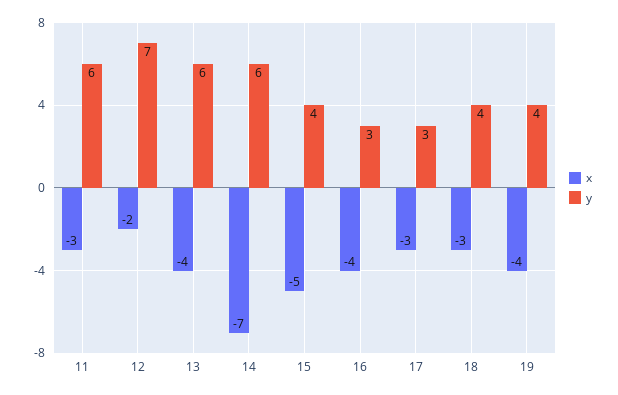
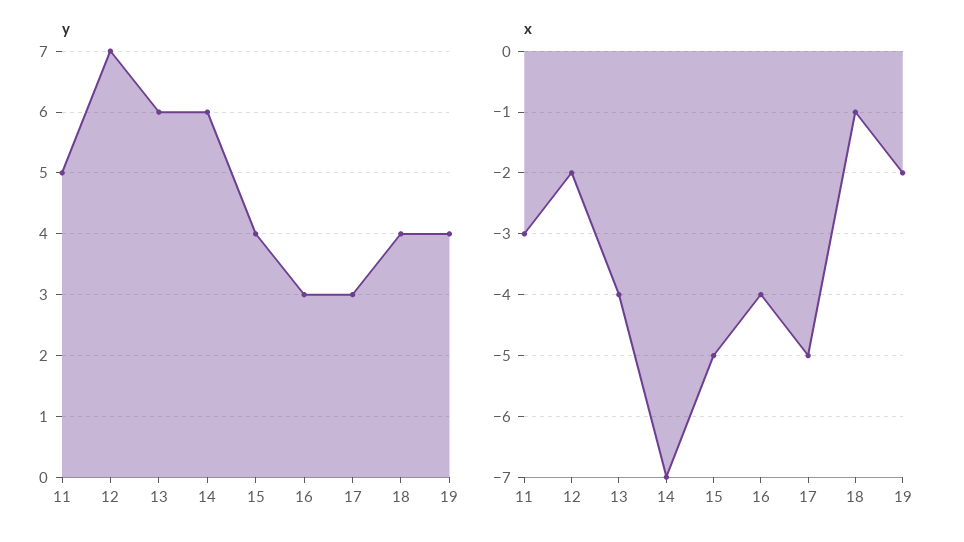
  {
    "x": {
      "11": -3,
      "12": -2,
      "13": -4,
      "14": -7,
      "15": -5,
      "16": -4,
-     "17": -3,
+     "17": -5,
-     "18": -3,
+     "18": -1,
-     "19": -4
+     "19": -2
    },
    "y": {
-     "11": 6,
+     "11": 5,
      "12": 7,
      "13": 6,
      "14": 6,
      "15": 4,
      "16": 3,
      "17": 3,
      "18": 4,
      "19": 4
    }
  }

